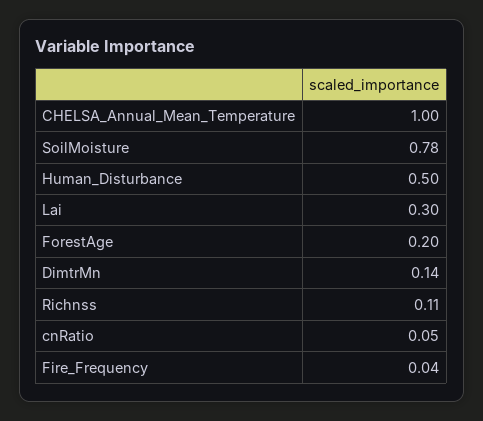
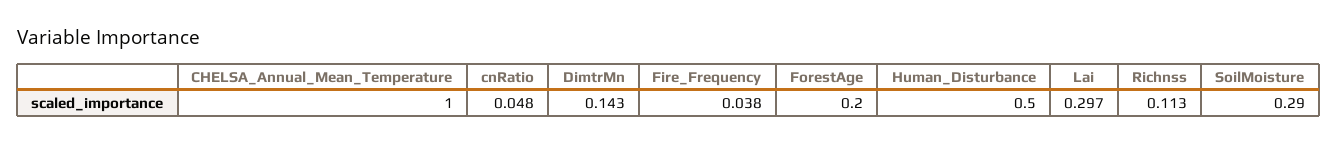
  {
    "CHELSA_Annual_Mean_Temperature": 1,
-   "SoilMoisture": 0.78,
+   "SoilMoisture": 0.29,
    "Human_Disturbance": 0.5,
    "Lai": 0.297,
    "ForestAge": 0.2,
    "DimtrMn": 0.143,
    "Richnss": 0.113,
    "cnRatio": 0.048,
    "Fire_Frequency": 0.038
  }

